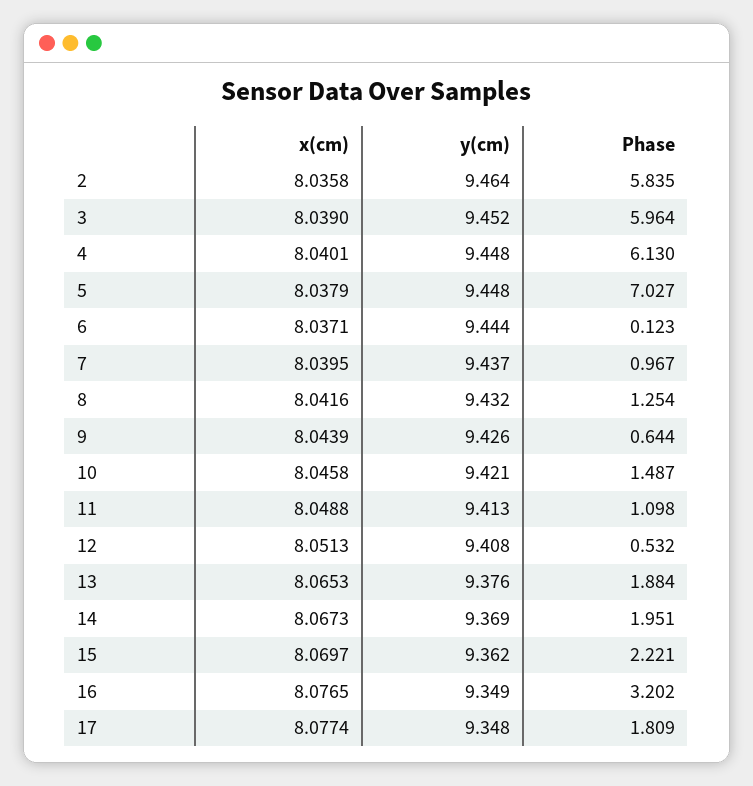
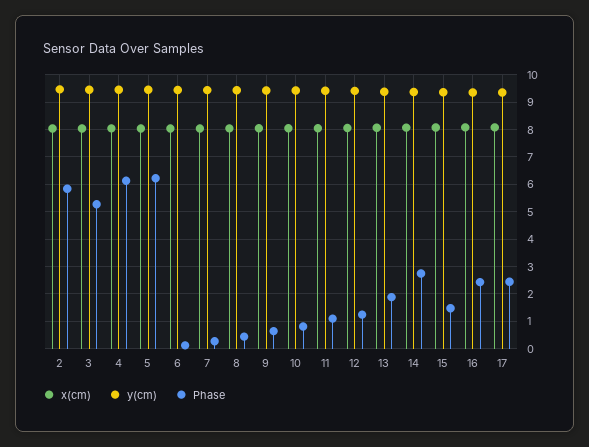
  {
    "x(cm)": {
      "2": 8.0358,
      "3": 8.039,
      "4": 8.0401,
      "5": 8.0379,
      "6": 8.0371,
      "7": 8.0395,
      "8": 8.0416,
      "9": 8.0439,
      "10": 8.0458,
      "11": 8.0488,
      "12": 8.0513,
      "13": 8.0653,
      "14": 8.0673,
      "15": 8.0697,
      "16": 8.0765,
      "17": 8.0774
    },
    "y(cm)": {
      "2": 9.464,
      "3": 9.452,
      "4": 9.448,
      "5": 9.448,
      "6": 9.444,
      "7": 9.437,
      "8": 9.432,
      "9": 9.426,
      "10": 9.421,
      "11": 9.413,
      "12": 9.408,
      "13": 9.376,
      "14": 9.369,
      "15": 9.362,
      "16": 9.349,
      "17": 9.348
    },
    "Phase": {
      "2": 5.835,
-     "3": 5.964,
+     "3": 5.25,
      "4": 6.13,
-     "5": 7.027,
+     "5": 6.25,
      "6": 0.123,
-     "7": 0.967,
+     "7": 0.25,
-     "8": 1.254,
+     "8": 0.5,
      "9": 0.644,
-     "10": 1.487,
+     "10": 0.75,
      "11": 1.098,
-     "12": 0.532,
+     "12": 1.25,
      "13": 1.884,
-     "14": 1.951,
+     "14": 2.75,
-     "15": 2.221,
+     "15": 1.5,
-     "16": 3.202,
+     "16": 2.5,
-     "17": 1.809
+     "17": 2.5
    }
  }

